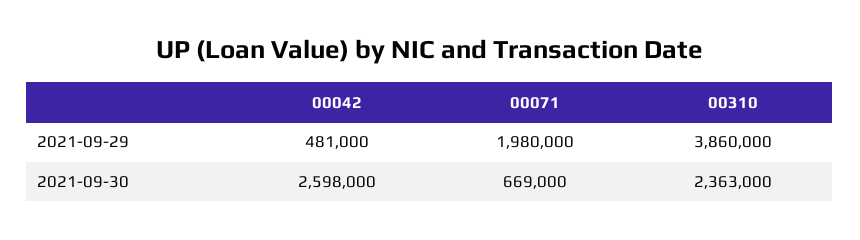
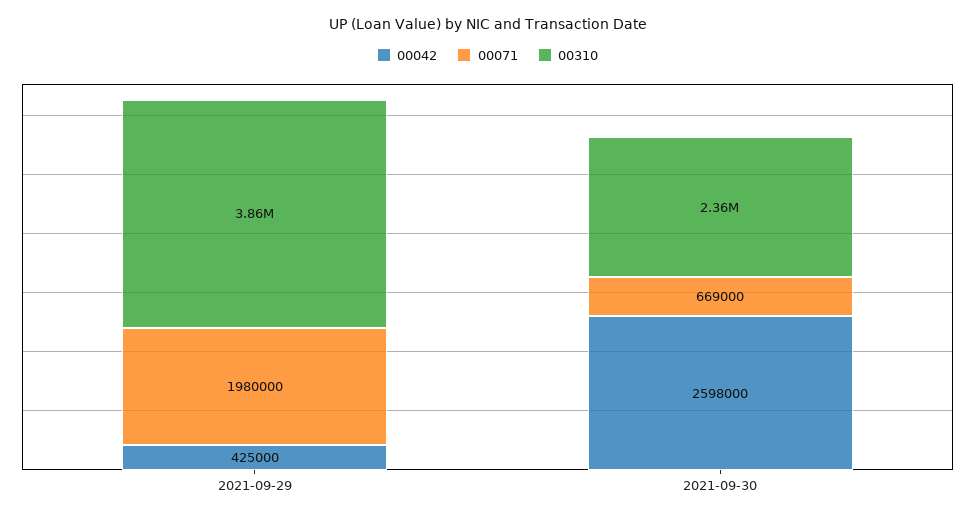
  {
    "00042": {
-     "2021-09-29": 481000,
+     "2021-09-29": 425000,
      "2021-09-30": 2598000
    },
    "00071": {
      "2021-09-29": 1980000,
      "2021-09-30": 669000
    },
    "00310": {
      "2021-09-29": 3860000,
      "2021-09-30": 2363000
    }
  }

